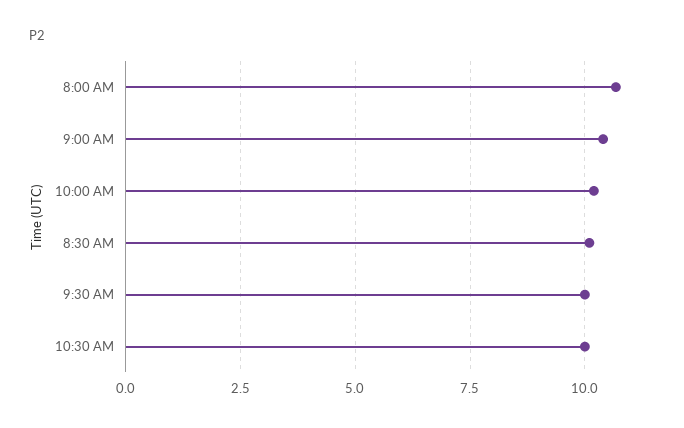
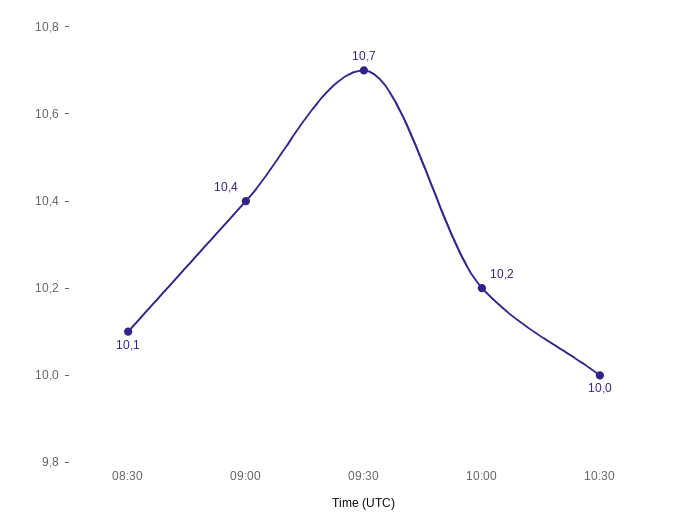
  {
-   "8:00 AM": 10.75,
    "9:00 AM": 10.4,
    "10:00 AM": 10.2,
    "8:30 AM": 10.1,
-   "9:30 AM": 10,
+   "9:30 AM": 10.7,
    "10:30 AM": 10
  }

